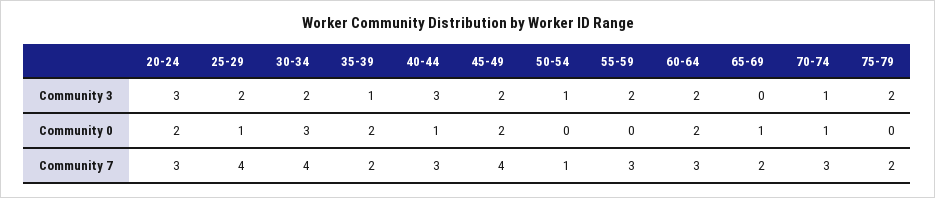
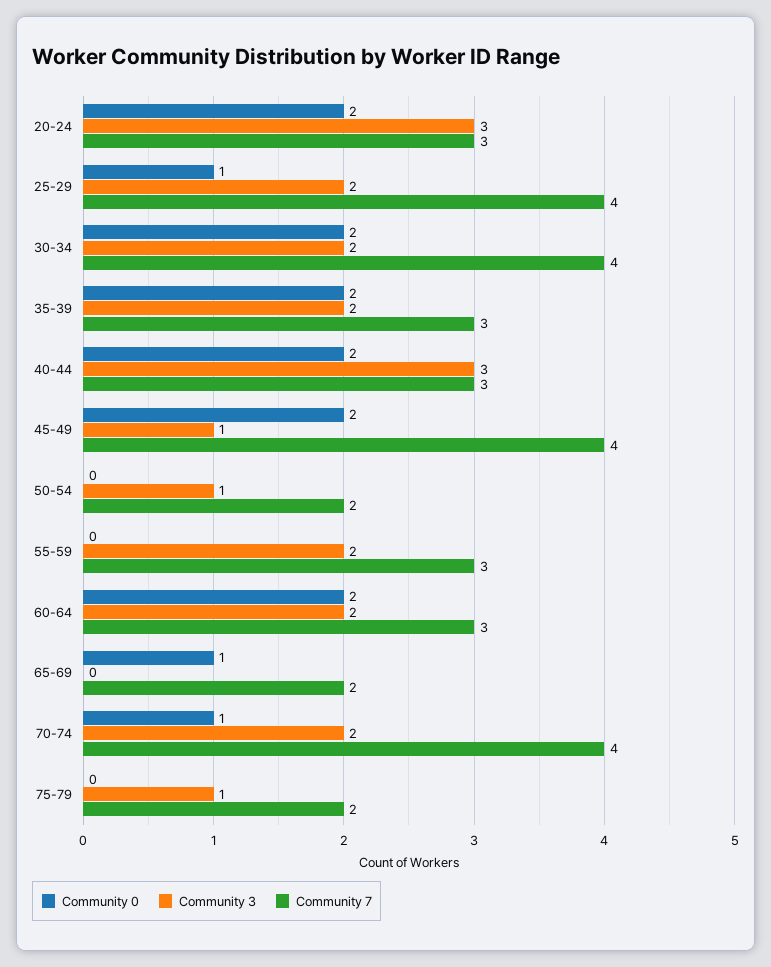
  {
    "Community 3": {
      "20-24": 3,
      "25-29": 2,
      "30-34": 2,
-     "35-39": 1,
+     "35-39": 2,
      "40-44": 3,
-     "45-49": 2,
+     "45-49": 1,
      "50-54": 1,
      "55-59": 2,
      "60-64": 2,
      "65-69": 0,
-     "70-74": 1,
+     "70-74": 2,
-     "75-79": 2
+     "75-79": 1
    },
    "Community 0": {
      "20-24": 2,
      "25-29": 1,
-     "30-34": 3,
+     "30-34": 2,
      "35-39": 2,
-     "40-44": 1,
+     "40-44": 2,
      "45-49": 2,
      "50-54": 0,
      "55-59": 0,
      "60-64": 2,
      "65-69": 1,
      "70-74": 1,
      "75-79": 0
    },
    "Community 7": {
      "20-24": 3,
      "25-29": 4,
      "30-34": 4,
-     "35-39": 2,
+     "35-39": 3,
      "40-44": 3,
      "45-49": 4,
-     "50-54": 1,
+     "50-54": 2,
      "55-59": 3,
      "60-64": 3,
      "65-69": 2,
-     "70-74": 3,
+     "70-74": 4,
      "75-79": 2
    }
  }

